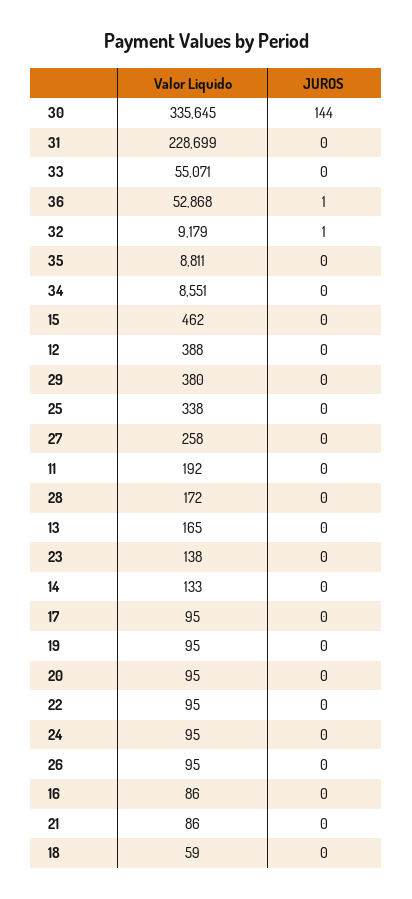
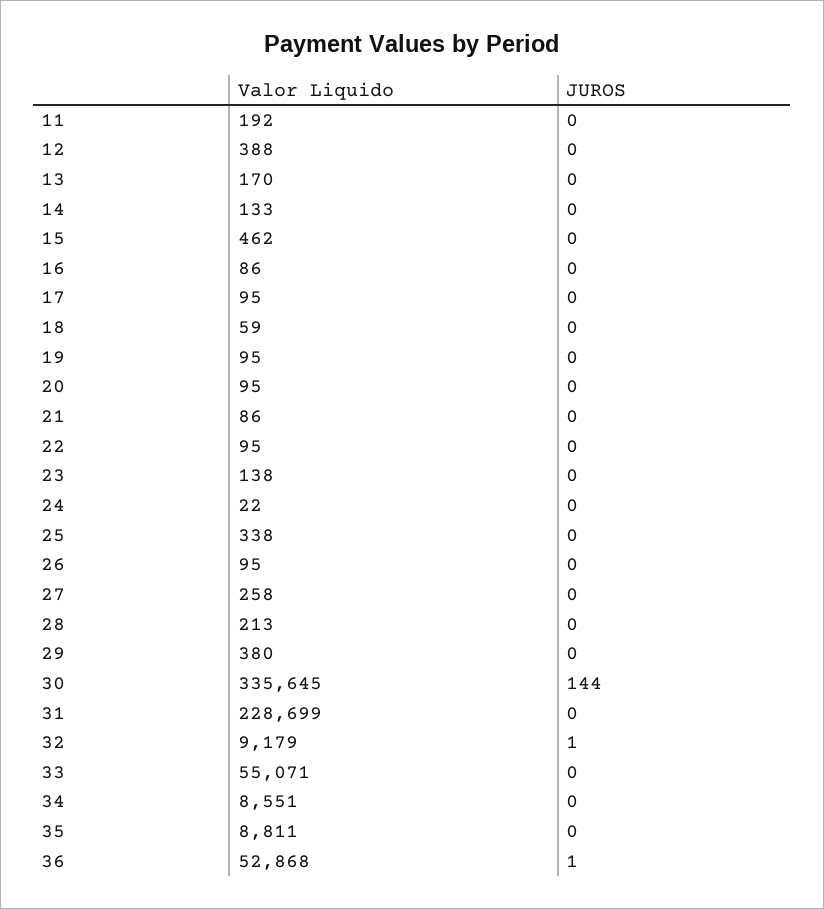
  {
    "Valor Liquido": {
      "30": 335645,
      "31": 228699,
      "33": 55071,
      "36": 52868,
      "32": 9179,
      "35": 8811,
      "34": 8551,
      "15": 462,
      "12": 388,
      "29": 380,
      "25": 338,
      "27": 258,
      "11": 192,
-     "28": 172,
+     "28": 213,
-     "13": 165,
+     "13": 170,
      "23": 138,
      "14": 133,
      "17": 95,
      "19": 95,
      "20": 95,
      "22": 95,
-     "24": 95,
+     "24": 22,
      "26": 95,
      "16": 86,
      "21": 86,
      "18": 59
    },
    "JUROS": {
      "30": 144,
      "31": 0,
      "33": 0,
      "36": 1,
      "32": 1,
      "35": 0,
      "34": 0,
      "15": 0,
      "12": 0,
      "29": 0,
      "25": 0,
      "27": 0,
      "11": 0,
      "28": 0,
      "13": 0,
      "23": 0,
      "14": 0,
      "17": 0,
      "19": 0,
      "20": 0,
      "22": 0,
      "24": 0,
      "26": 0,
      "16": 0,
      "21": 0,
      "18": 0
    }
  }

